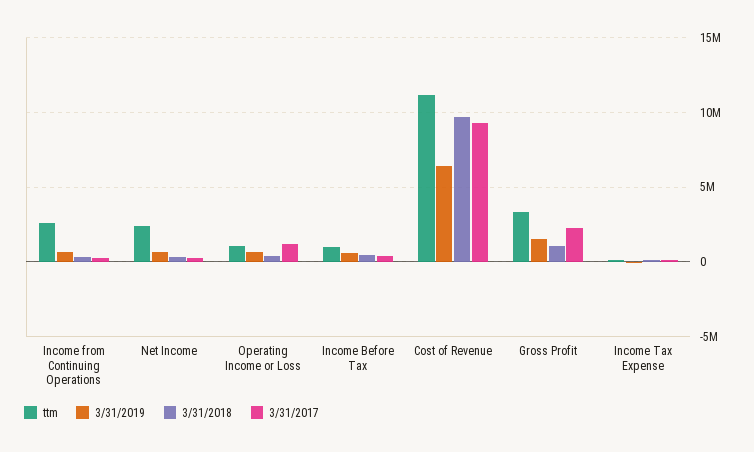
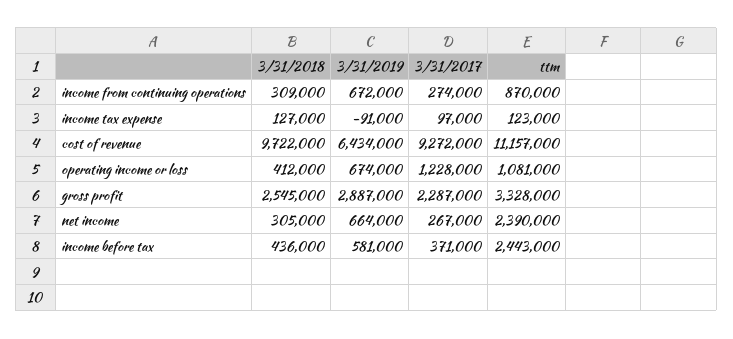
  {
    "ttm": {
-     "Income from Continuing Operations": 2500000,
+     "Income from Continuing Operations": 870000,
      "Net Income": 2390000,
      "Operating Income or Loss": 1081000,
-     "Income Before Tax": 1000000,
+     "Income Before Tax": 2443000,
      "Cost of Revenue": 11157000,
      "Gross Profit": 3328000,
      "Income Tax Expense": 123000
    },
    "3/31/2019": {
      "Income from Continuing Operations": 672000,
      "Net Income": 664000,
      "Operating Income or Loss": 674000,
      "Income Before Tax": 581000,
      "Cost of Revenue": 6434000,
-     "Gross Profit": 1500000,
+     "Gross Profit": 2887000,
      "Income Tax Expense": -91000
    },
    "3/31/2018": {
      "Income from Continuing Operations": 309000,
      "Net Income": 305000,
      "Operating Income or Loss": 412000,
      "Income Before Tax": 436000,
      "Cost of Revenue": 9722000,
-     "Gross Profit": 1000000,
+     "Gross Profit": 2545000,
      "Income Tax Expense": 127000
    },
    "3/31/2017": {
      "Income from Continuing Operations": 274000,
      "Net Income": 267000,
      "Operating Income or Loss": 1228000,
      "Income Before Tax": 371000,
      "Cost of Revenue": 9272000,
      "Gross Profit": 2287000,
      "Income Tax Expense": 97000
    }
  }

